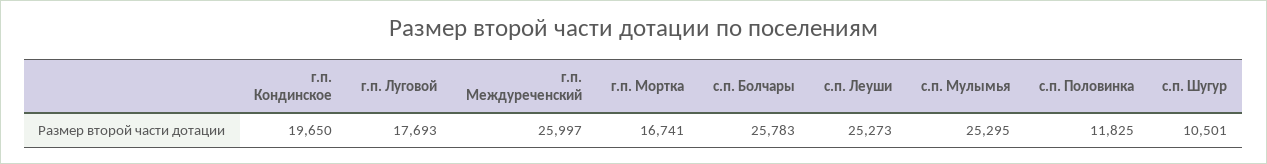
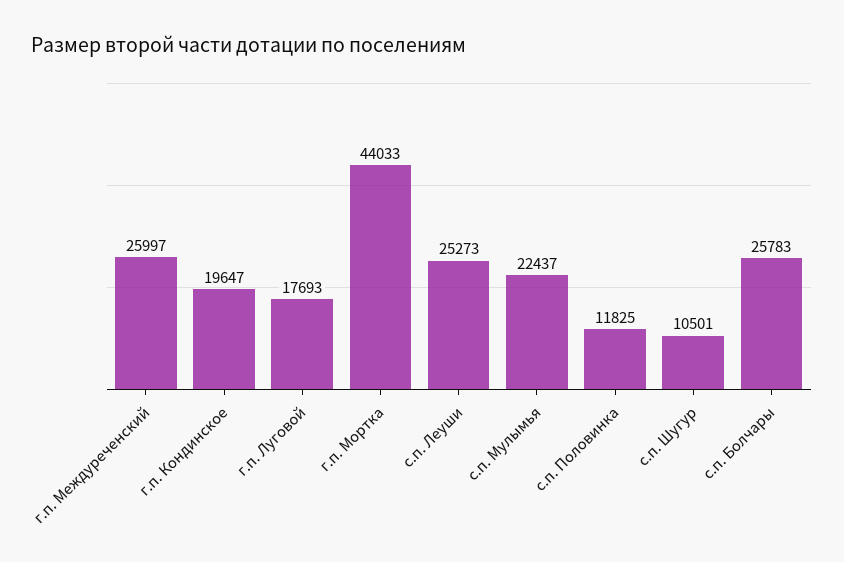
  {
-   "г.п. Кондинское": 19650,
+   "г.п. Кондинское": 19647,
    "г.п. Луговой": 17693,
    "г.п. Междуреченский": 25997,
-   "г.п. Мортка": 16741,
+   "г.п. Мортка": 44033,
    "с.п. Болчары": 25783,
    "с.п. Леуши": 25273,
-   "с.п. Мулымья": 25295,
+   "с.п. Мулымья": 22437,
    "с.п. Половинка": 11825,
    "с.п. Шугур": 10501
  }

